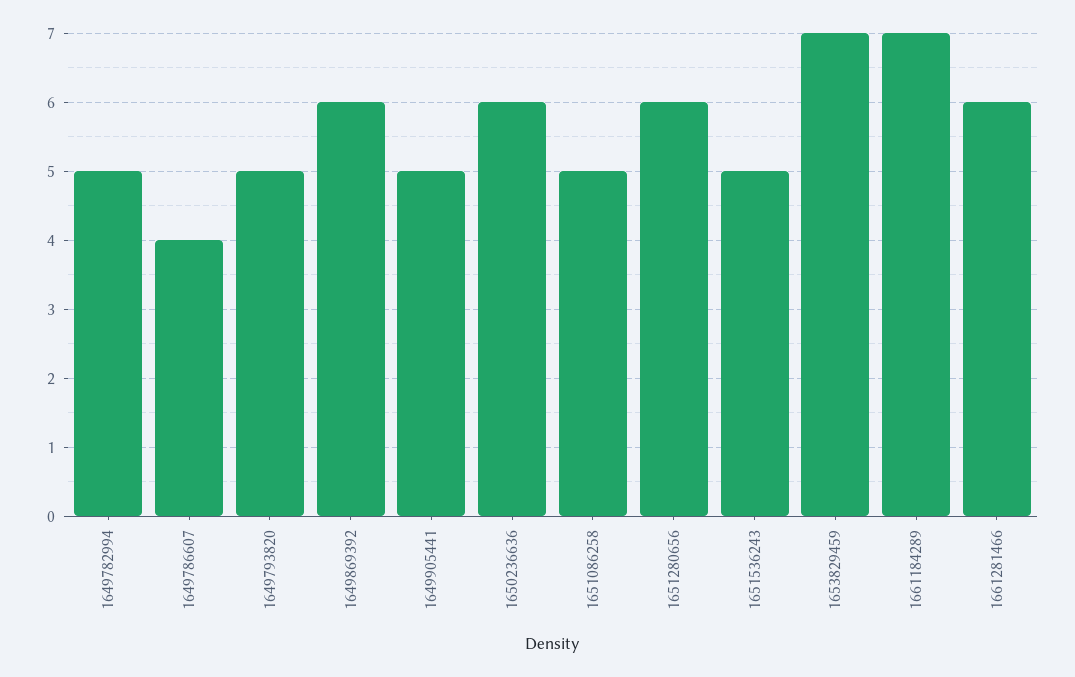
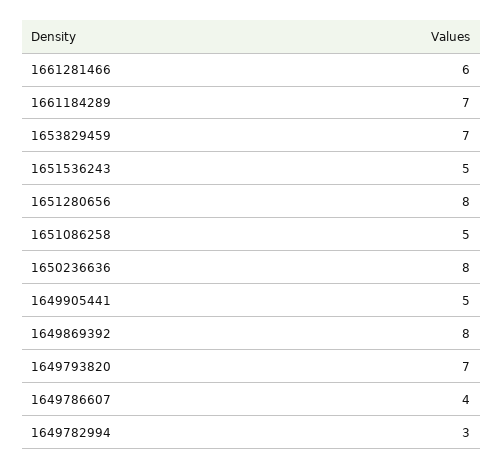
  {
-   "1649782994": 5,
+   "1649782994": 3,
    "1649786607": 4,
-   "1649793820": 5,
+   "1649793820": 7,
-   "1649869392": 6,
+   "1649869392": 8,
    "1649905441": 5,
-   "1650236636": 6,
+   "1650236636": 8,
    "1651086258": 5,
-   "1651280656": 6,
+   "1651280656": 8,
    "1651536243": 5,
    "1653829459": 7,
    "1661184289": 7,
    "1661281466": 6
  }

